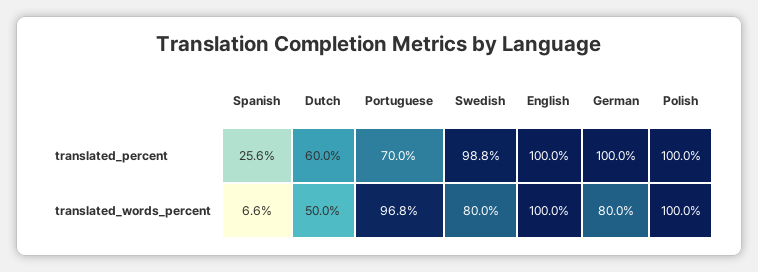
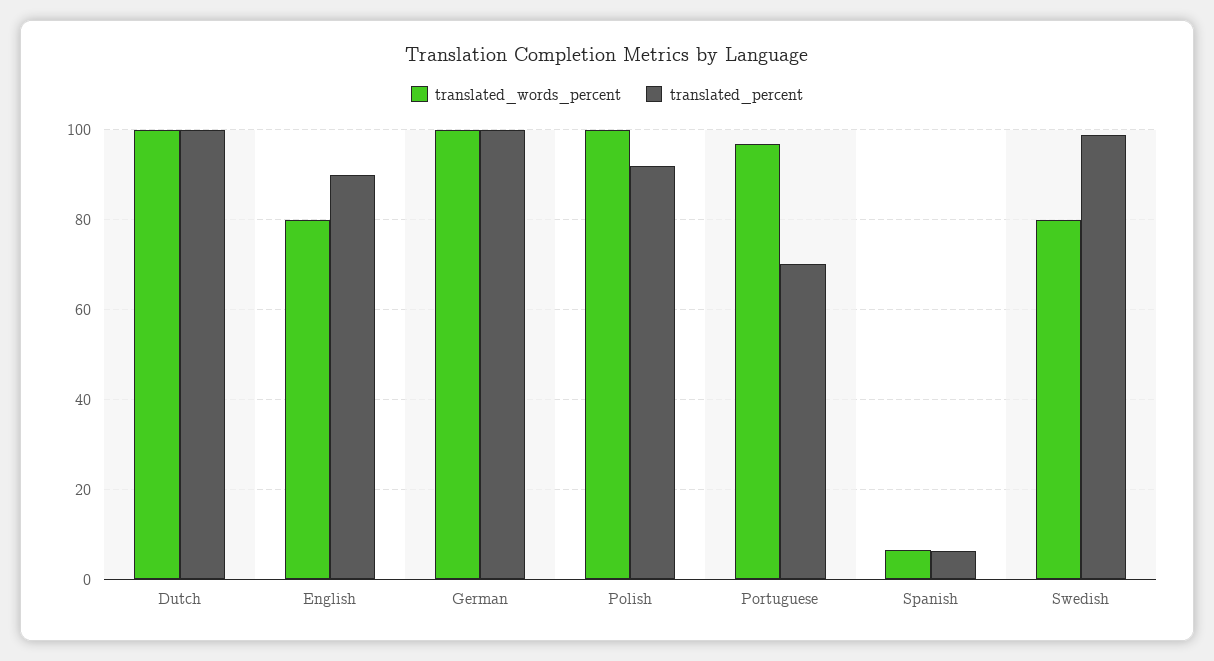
  {
    "translated_percent": {
-     "Spanish": 25.6,
+     "Spanish": 6,
-     "Dutch": 60,
+     "Dutch": 100,
      "Portuguese": 70,
      "Swedish": 98.8,
-     "English": 100,
+     "English": 90,
      "German": 100,
-     "Polish": 100
+     "Polish": 92
    },
    "translated_words_percent": {
      "Spanish": 6.6,
-     "Dutch": 50,
+     "Dutch": 100,
      "Portuguese": 96.8,
      "Swedish": 80,
-     "English": 100,
+     "English": 80,
-     "German": 80,
+     "German": 100,
      "Polish": 100
    }
  }

